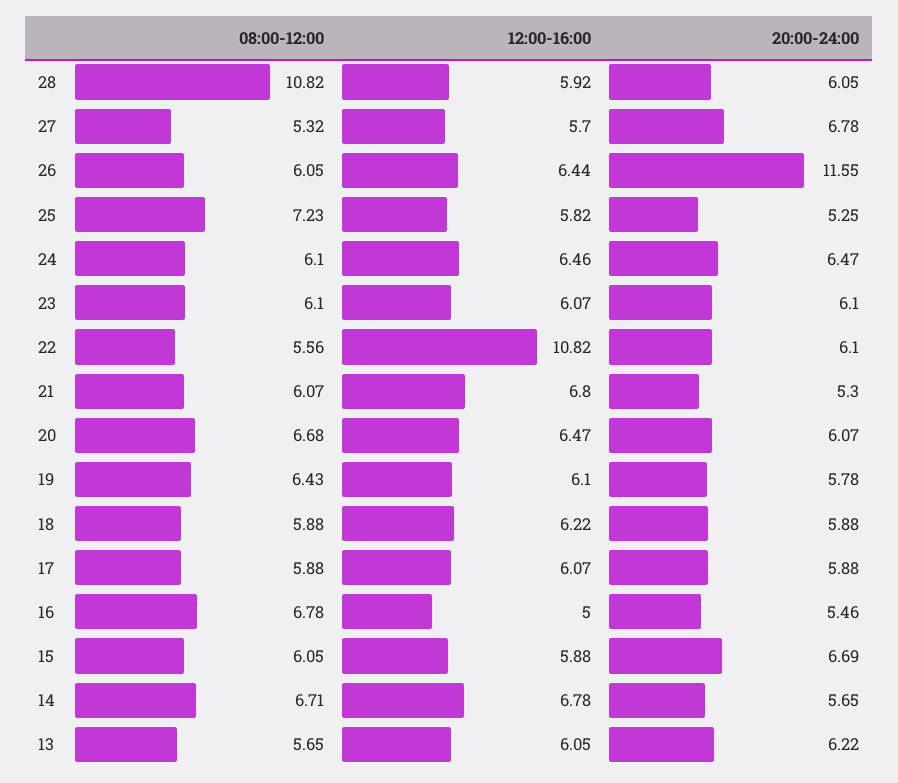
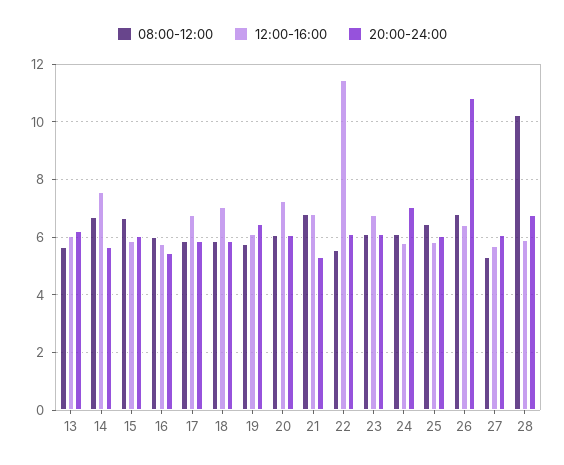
  {
    "08:00-12:00": {
-     "28": 10.82,
+     "28": 10.25,
      "27": 5.32,
-     "26": 6.05,
+     "26": 6.75,
-     "25": 7.23,
+     "25": 6.5,
      "24": 6.1,
      "23": 6.1,
      "22": 5.56,
-     "21": 6.07,
+     "21": 6.75,
-     "20": 6.68,
+     "20": 6,
-     "19": 6.43,
+     "19": 5.75,
      "18": 5.88,
      "17": 5.88,
-     "16": 6.78,
+     "16": 6,
-     "15": 6.05,
+     "15": 6.75,
      "14": 6.71,
      "13": 5.65
    },
    "12:00-16:00": {
      "28": 5.92,
      "27": 5.7,
      "26": 6.44,
      "25": 5.82,
-     "24": 6.46,
+     "24": 5.75,
-     "23": 6.07,
+     "23": 6.75,
-     "22": 10.82,
+     "22": 11.5,
      "21": 6.8,
-     "20": 6.47,
+     "20": 7.25,
      "19": 6.1,
-     "18": 6.22,
+     "18": 7,
-     "17": 6.07,
+     "17": 6.75,
-     "16": 5,
+     "16": 5.75,
      "15": 5.88,
-     "14": 6.78,
+     "14": 7.5,
      "13": 6.05
    },
    "20:00-24:00": {
-     "28": 6.05,
+     "28": 6.75,
-     "27": 6.78,
+     "27": 6,
-     "26": 11.55,
+     "26": 10.75,
-     "25": 5.25,
+     "25": 6,
-     "24": 6.47,
+     "24": 7,
      "23": 6.1,
      "22": 6.1,
      "21": 5.3,
      "20": 6.07,
-     "19": 5.78,
+     "19": 6.5,
      "18": 5.88,
      "17": 5.88,
      "16": 5.46,
-     "15": 6.69,
+     "15": 6,
      "14": 5.65,
      "13": 6.22
    }
  }

